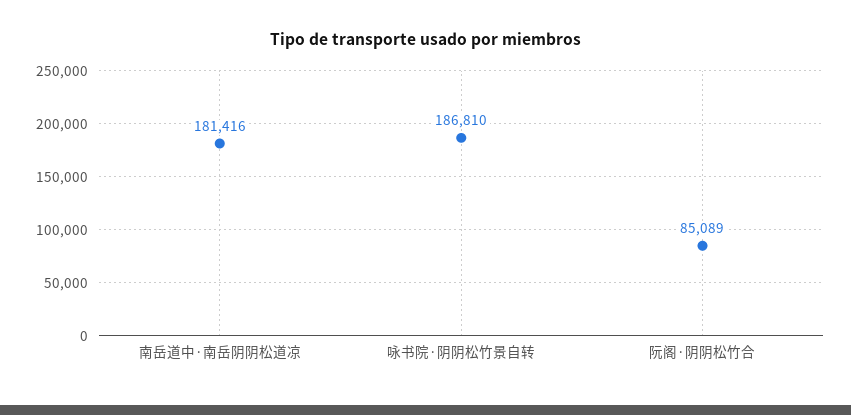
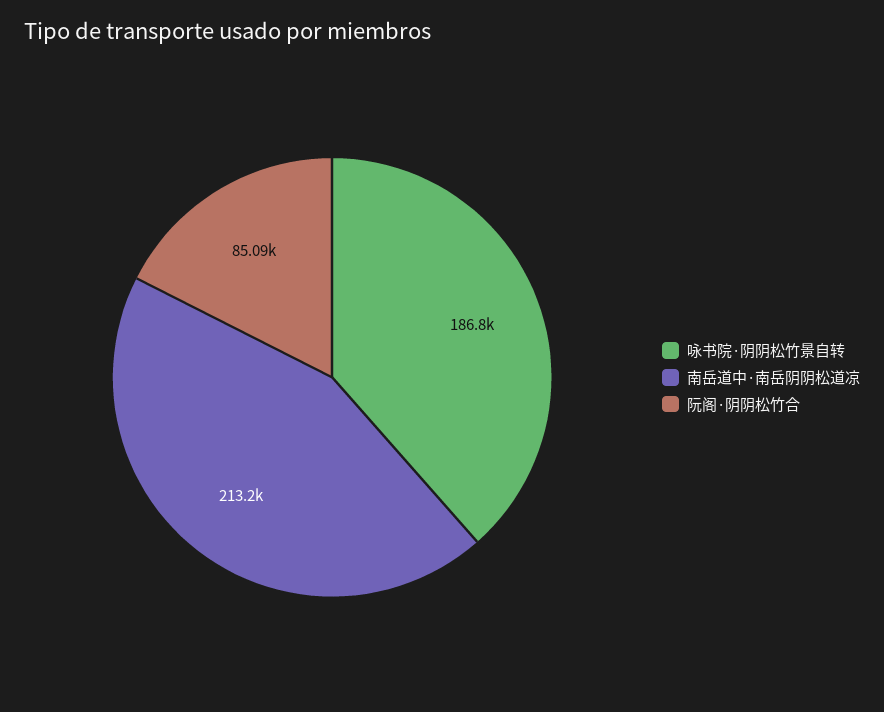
  {
-   "南岳道中·南岳阴阴松道凉": 181416,
+   "南岳道中·南岳阴阴松道凉": 213200,
    "咏书院·阴阴松竹景自转": 186810,
    "阮阁·阴阴松竹合": 85089
  }

